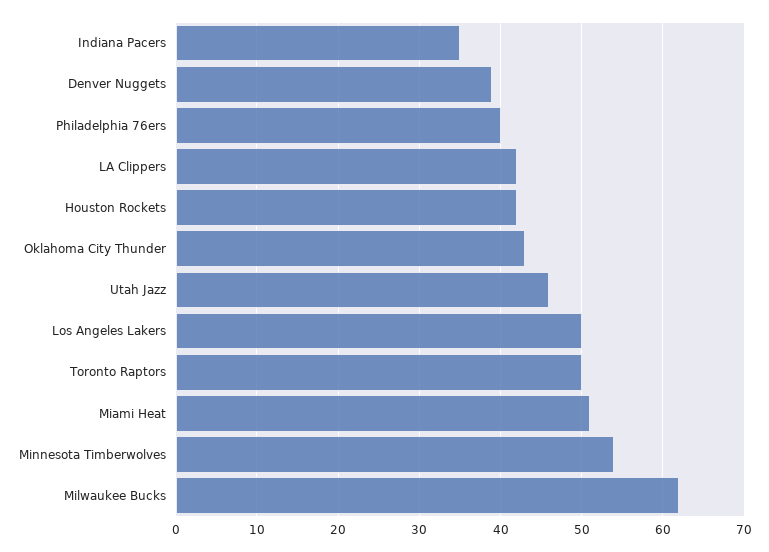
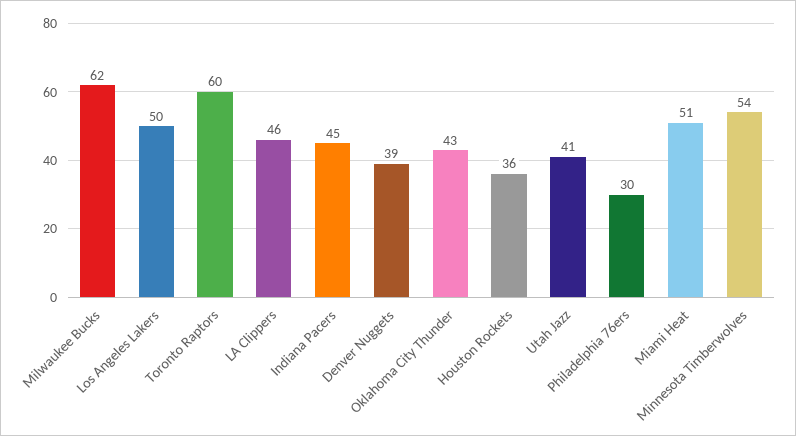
  {
-   "Indiana Pacers": 35,
+   "Indiana Pacers": 45,
    "Denver Nuggets": 39,
-   "Philadelphia 76ers": 40,
+   "Philadelphia 76ers": 30,
-   "LA Clippers": 42,
+   "LA Clippers": 46,
-   "Houston Rockets": 42,
+   "Houston Rockets": 36,
    "Oklahoma City Thunder": 43,
-   "Utah Jazz": 46,
+   "Utah Jazz": 41,
    "Los Angeles Lakers": 50,
-   "Toronto Raptors": 50,
+   "Toronto Raptors": 60,
    "Miami Heat": 51,
    "Minnesota Timberwolves": 54,
    "Milwaukee Bucks": 62
  }

